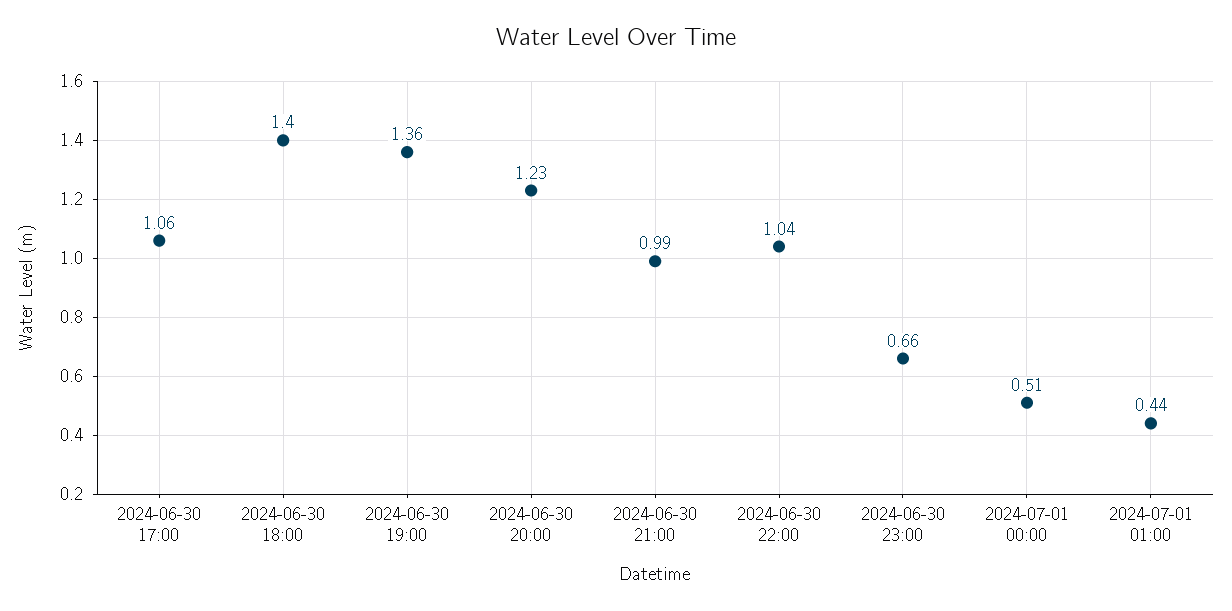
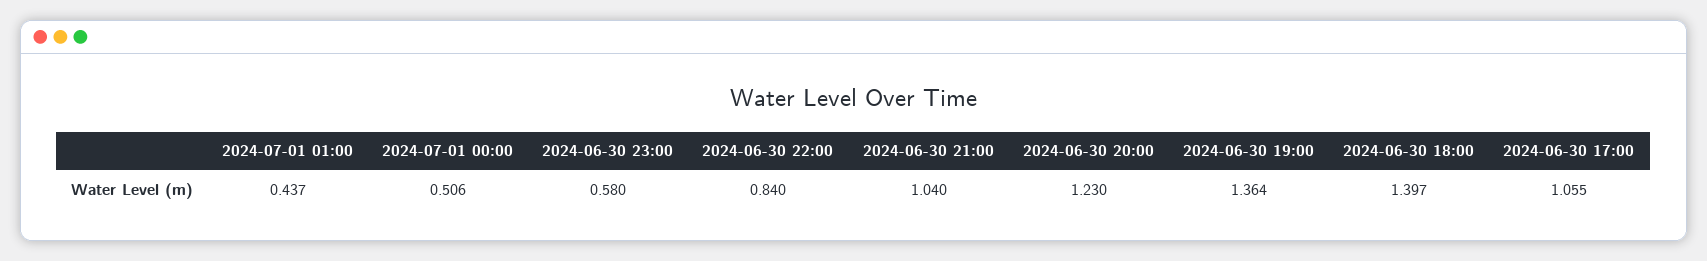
  {
    "2024-06-30 17:00": 1.055,
    "2024-06-30 18:00": 1.397,
    "2024-06-30 19:00": 1.364,
    "2024-06-30 20:00": 1.23,
-   "2024-06-30 21:00": 0.99,
+   "2024-06-30 21:00": 1.04,
-   "2024-06-30 22:00": 1.04,
+   "2024-06-30 22:00": 0.84,
-   "2024-06-30 23:00": 0.66,
+   "2024-06-30 23:00": 0.58,
    "2024-07-01 00:00": 0.506,
    "2024-07-01 01:00": 0.437
  }

